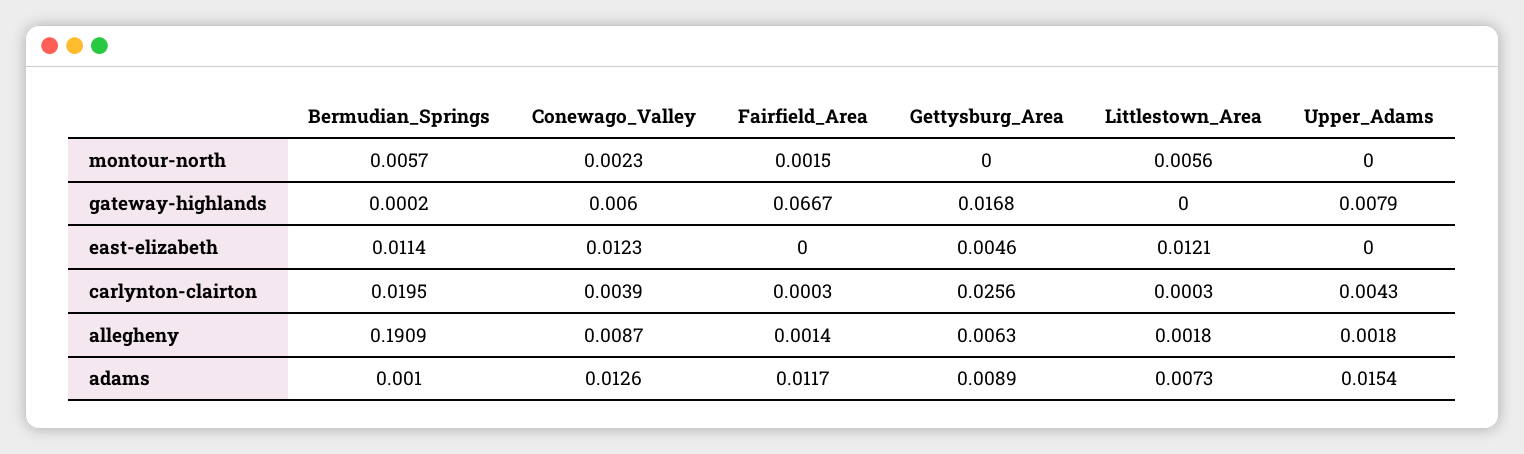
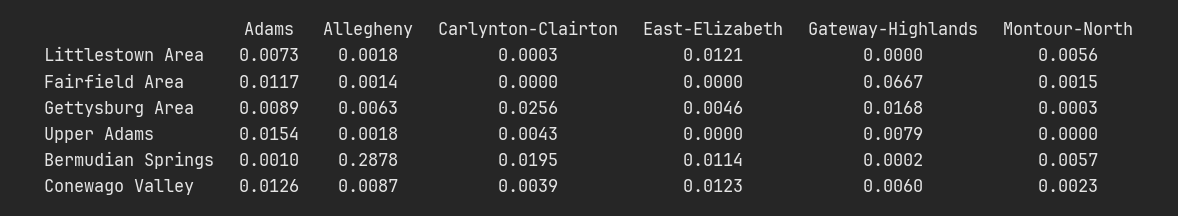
  {
    "Bermudian_Springs": {
      "montour-north": 0.0057,
      "gateway-highlands": 0.0002,
      "east-elizabeth": 0.0114,
      "carlynton-clairton": 0.0195,
-     "allegheny": 0.1909,
+     "allegheny": 0.2878,
      "adams": 0.001
    },
    "Conewago_Valley": {
      "montour-north": 0.0023,
      "gateway-highlands": 0.006,
      "east-elizabeth": 0.0123,
      "carlynton-clairton": 0.0039,
      "allegheny": 0.0087,
      "adams": 0.0126
    },
    "Fairfield_Area": {
      "montour-north": 0.0015,
      "gateway-highlands": 0.0667,
      "east-elizabeth": 0,
-     "carlynton-clairton": 0.0003,
+     "carlynton-clairton": 0,
      "allegheny": 0.0014,
      "adams": 0.0117
    },
    "Gettysburg_Area": {
-     "montour-north": 0,
+     "montour-north": 0.0003,
      "gateway-highlands": 0.0168,
      "east-elizabeth": 0.0046,
      "carlynton-clairton": 0.0256,
      "allegheny": 0.0063,
      "adams": 0.0089
    },
    "Littlestown_Area": {
      "montour-north": 0.0056,
      "gateway-highlands": 0,
      "east-elizabeth": 0.0121,
      "carlynton-clairton": 0.0003,
      "allegheny": 0.0018,
      "adams": 0.0073
    },
    "Upper_Adams": {
      "montour-north": 0,
      "gateway-highlands": 0.0079,
      "east-elizabeth": 0,
      "carlynton-clairton": 0.0043,
      "allegheny": 0.0018,
      "adams": 0.0154
    }
  }

